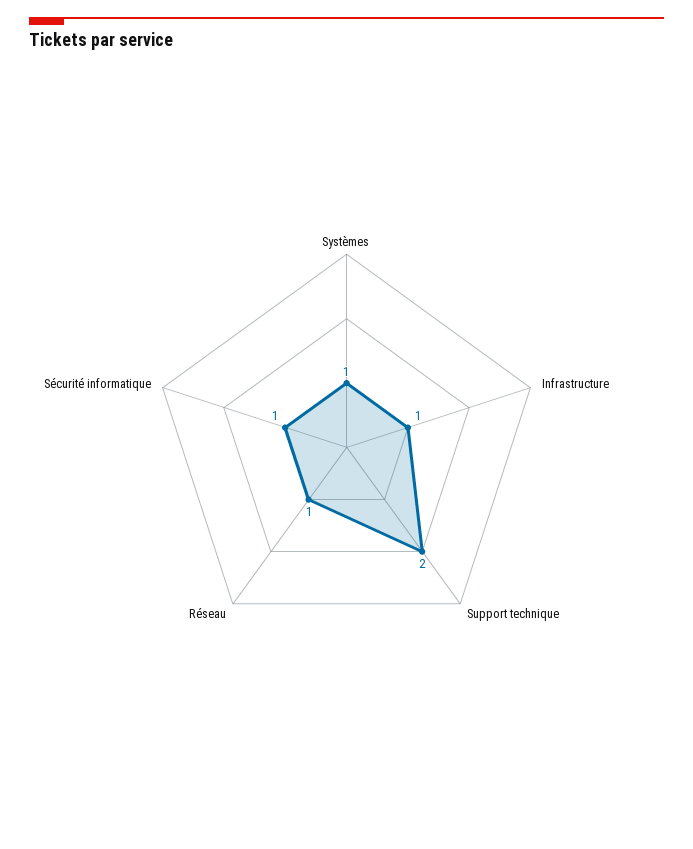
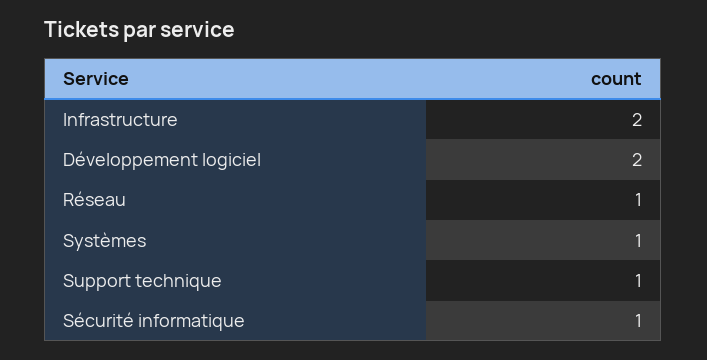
  {
    "Systèmes": 1,
-   "Infrastructure": 1,
+   "Infrastructure": 2,
-   "Support technique": 2,
+   "Support technique": 1,
    "Réseau": 1,
-   "Sécurité informatique": 1
+   "Sécurité informatique": 1,
+   "Développement logiciel": 2
  }

